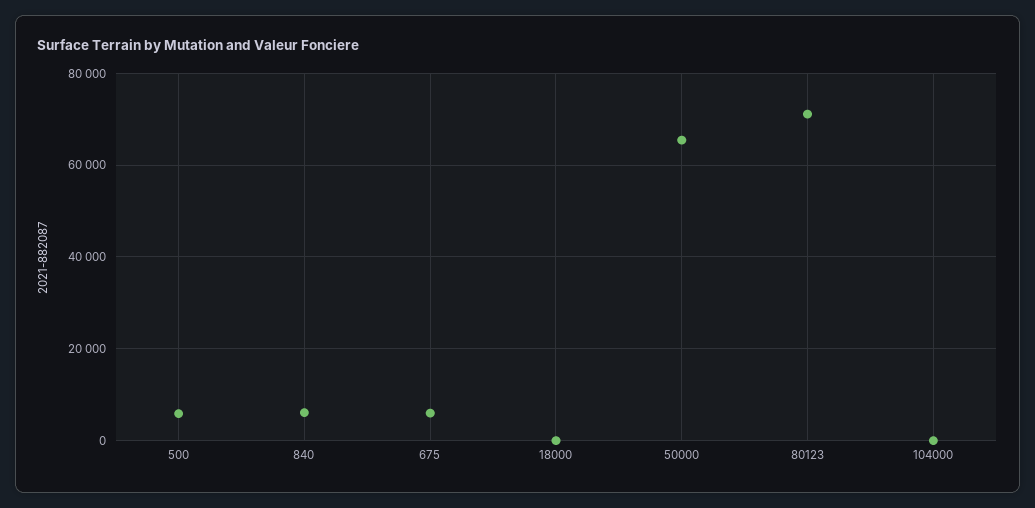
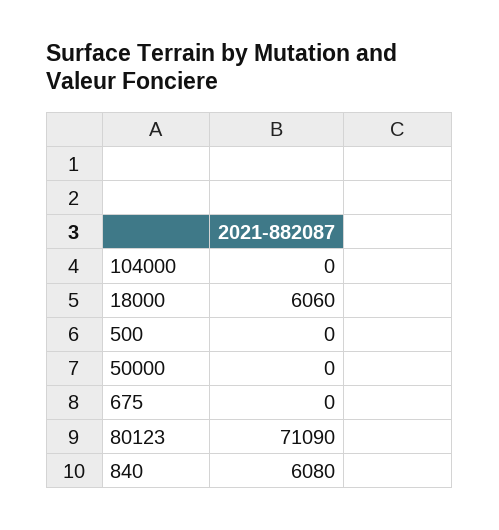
  {
-   "500": 6000,
+   "500": 0,
    "840": 6080,
-   "675": 6000,
+   "675": 0,
-   "18000": 0,
+   "18000": 6060,
-   "50000": 66000,
+   "50000": 0,
    "80123": 71090,
    "104000": 0
  }

